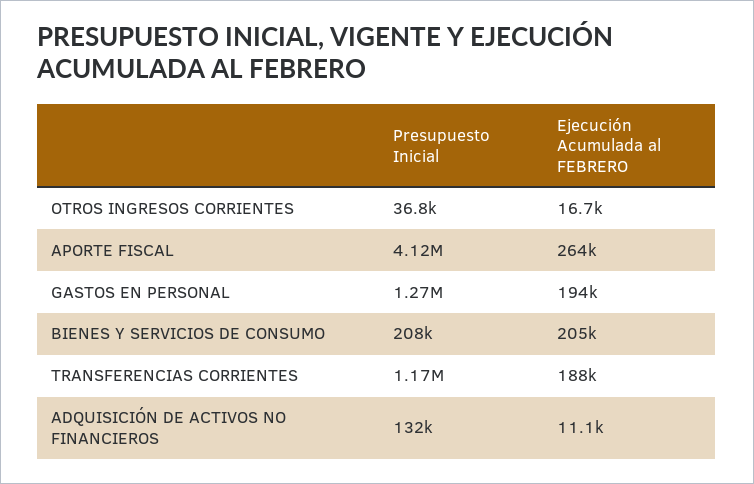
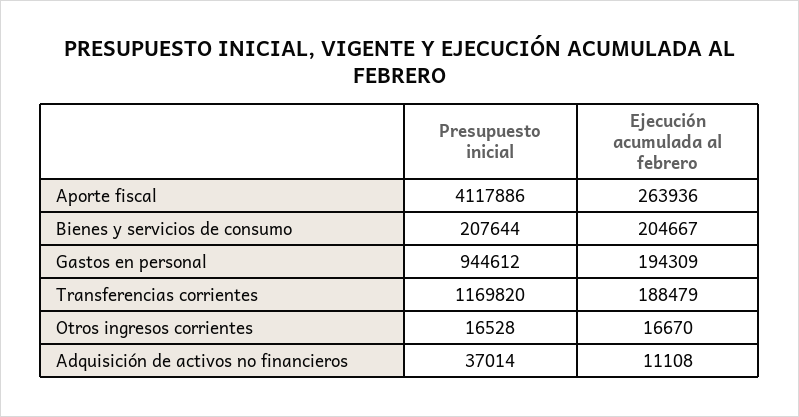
  {
    "Presupuesto Inicial": {
-     "OTROS INGRESOS CORRIENTES": 36800,
+     "OTROS INGRESOS CORRIENTES": 16528,
      "APORTE FISCAL": 4117886,
-     "GASTOS EN PERSONAL": 1270000,
+     "GASTOS EN PERSONAL": 944612,
      "BIENES Y SERVICIOS DE CONSUMO": 207644,
      "TRANSFERENCIAS CORRIENTES": 1169820,
-     "ADQUISICIÓN DE ACTIVOS NO FINANCIEROS": 132000
+     "ADQUISICIÓN DE ACTIVOS NO FINANCIEROS": 37014
    },
    "Ejecución Acumulada al FEBRERO": {
      "OTROS INGRESOS CORRIENTES": 16670,
      "APORTE FISCAL": 263936,
      "GASTOS EN PERSONAL": 194309,
      "BIENES Y SERVICIOS DE CONSUMO": 204667,
      "TRANSFERENCIAS CORRIENTES": 188479,
      "ADQUISICIÓN DE ACTIVOS NO FINANCIEROS": 11108
    }
  }

